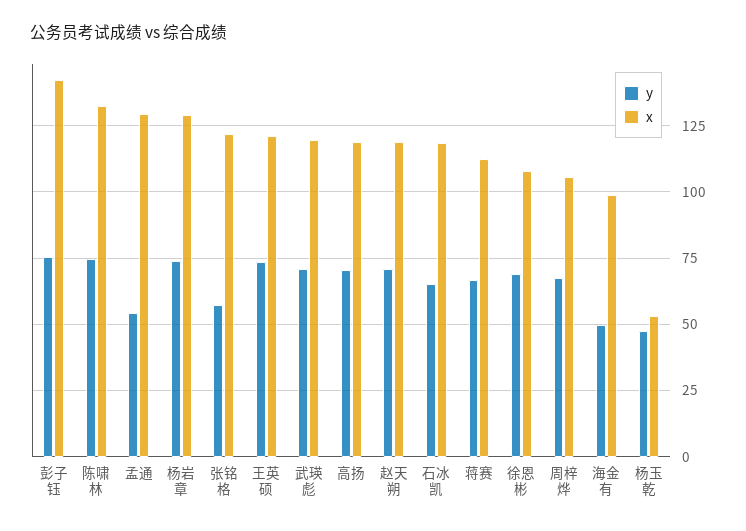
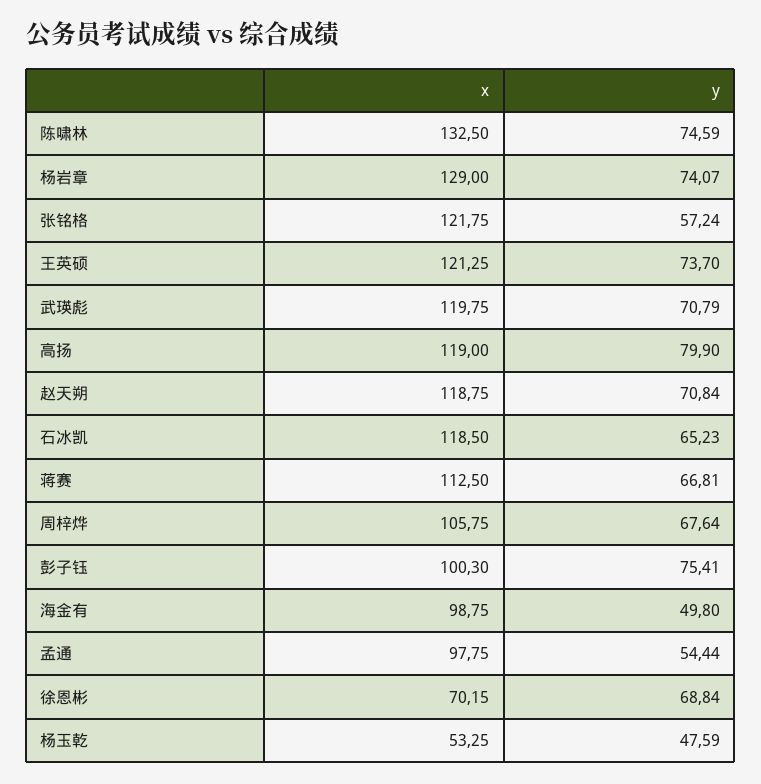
  {
    "y": {
      "彭子钰": 75.41,
      "陈啸林": 74.59,
      "孟通": 54.44,
      "杨岩章": 74.07,
      "张铭格": 57.24,
      "王英硕": 73.7,
      "武瑛彪": 70.79,
-     "高扬": 70,
+     "高扬": 79.9,
      "赵天朔": 70.84,
      "石冰凯": 65.23,
      "蒋赛": 66.81,
      "徐恩彬": 68.84,
      "周梓烨": 67.64,
      "海金有": 49.8,
      "杨玉乾": 47.59
    },
    "x": {
-     "彭子钰": 142.5,
+     "彭子钰": 100.3,
      "陈啸林": 132.5,
-     "孟通": 130,
+     "孟通": 97.75,
      "杨岩章": 129,
      "张铭格": 121.75,
      "王英硕": 121.25,
      "武瑛彪": 119.75,
      "高扬": 119,
      "赵天朔": 118.75,
      "石冰凯": 118.5,
      "蒋赛": 112.5,
-     "徐恩彬": 107.5,
+     "徐恩彬": 70.15,
      "周梓烨": 105.75,
      "海金有": 98.75,
      "杨玉乾": 53.25
    }
  }

